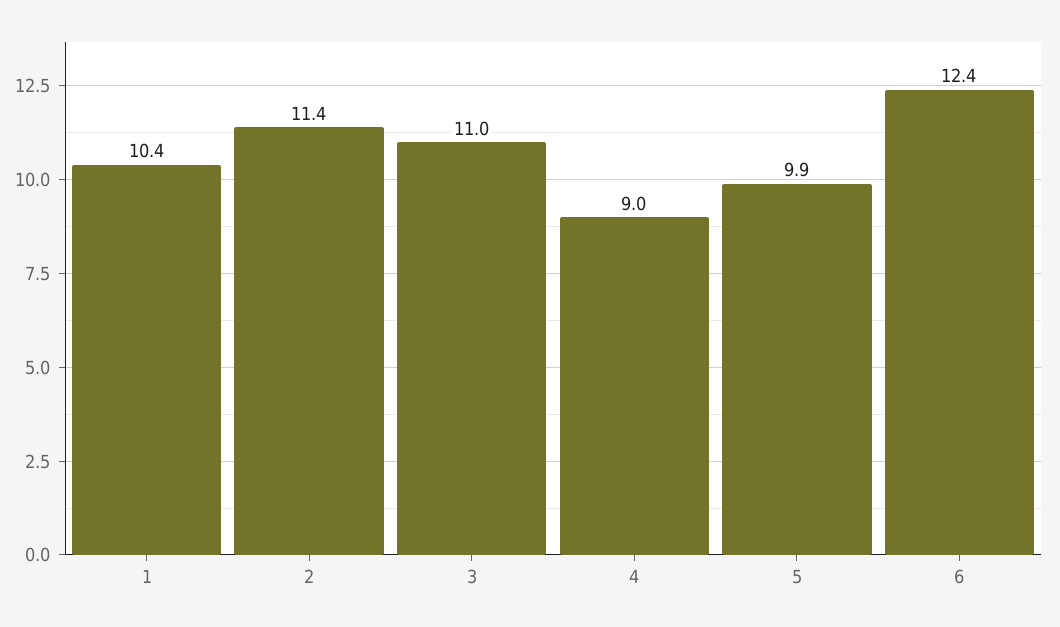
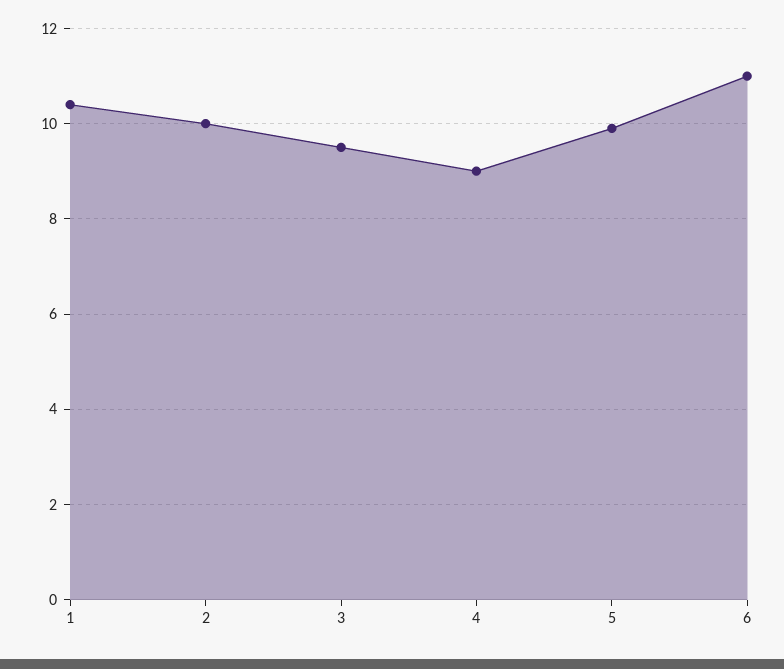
  {
    "1": 10.4,
-   "2": 11.4,
+   "2": 10,
-   "3": 11,
+   "3": 9.5,
    "4": 9,
    "5": 9.9,
-   "6": 12.4
+   "6": 11
  }

